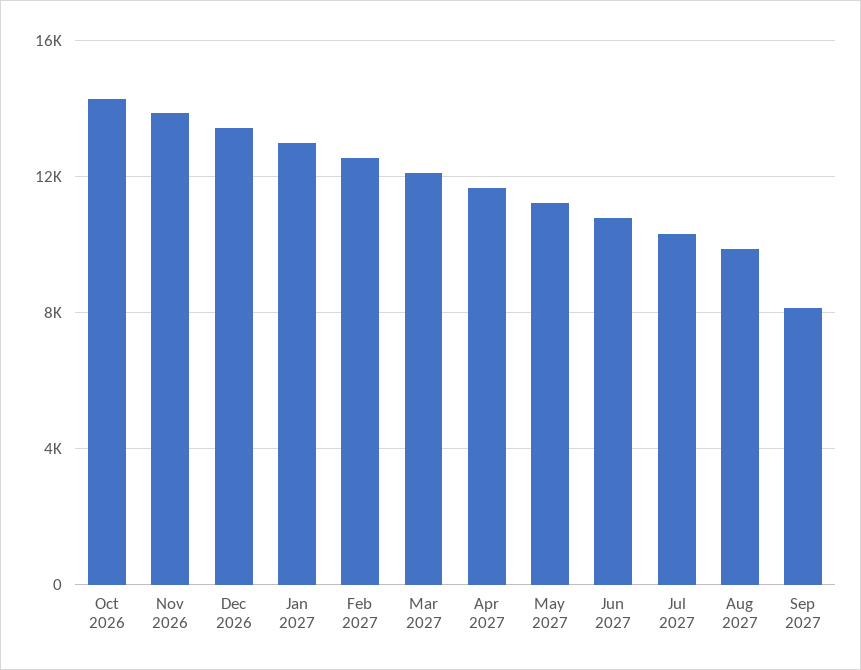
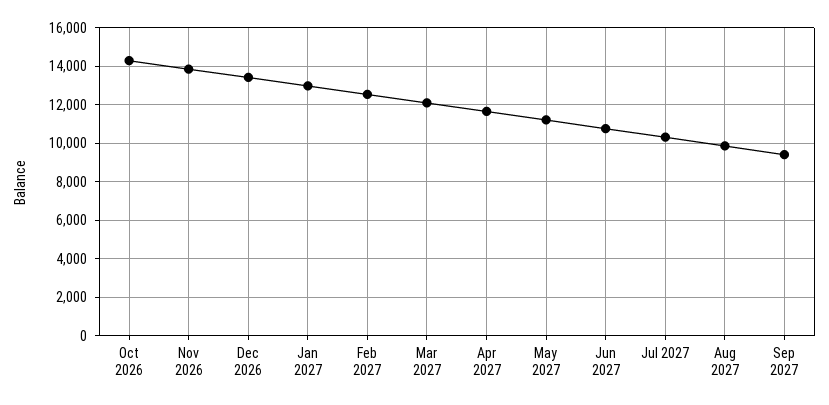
  {
    "Oct 2026": 14500,
    "Nov 2026": 14000,
    "Dec 2026": 13500,
    "Jan 2027": 13000,
    "Feb 2027": 12500,
    "Mar 2027": 12000,
    "Apr 2027": 11500,
    "May 2027": 11000,
    "Jun 2027": 11000,
    "Jul 2027": 10500,
    "Aug 2027": 10000,
-   "Sep 2027": 8000
+   "Sep 2027": 9500
  }

